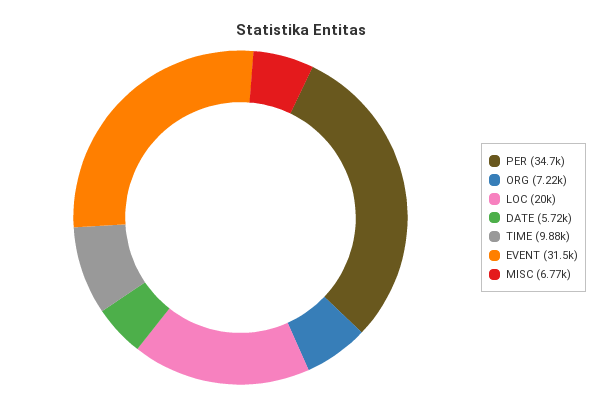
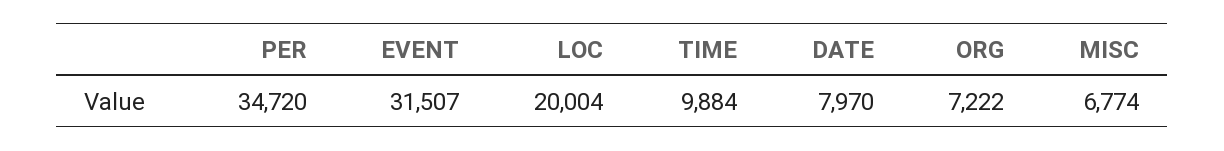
  {
    "PER": 34720,
    "ORG": 7222,
    "LOC": 20004,
-   "DATE": 5720,
+   "DATE": 7970,
    "TIME": 9884,
    "EVENT": 31507,
    "MISC": 6774
  }

